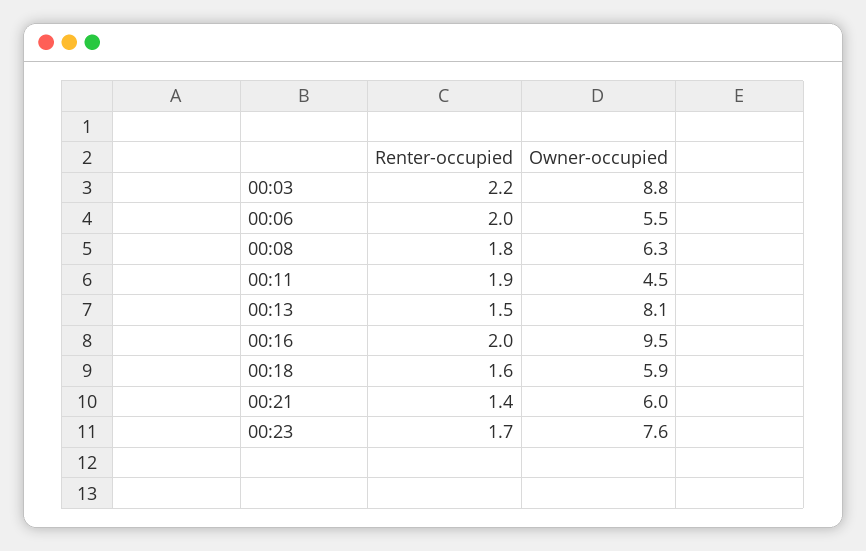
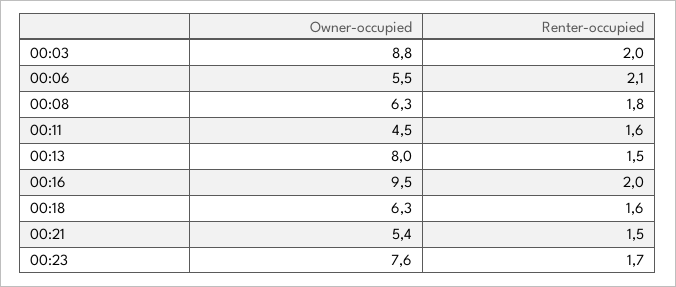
  {
    "Renter-occupied": {
-     "00:03": 2.2,
+     "00:03": 2,
-     "00:06": 2,
+     "00:06": 2.1,
      "00:08": 1.8,
-     "00:11": 1.9,
+     "00:11": 1.6,
      "00:13": 1.5,
      "00:16": 2,
      "00:18": 1.6,
-     "00:21": 1.4,
+     "00:21": 1.5,
      "00:23": 1.7
    },
    "Owner-occupied": {
      "00:03": 8.8,
      "00:06": 5.5,
      "00:08": 6.3,
      "00:11": 4.5,
-     "00:13": 8.1,
+     "00:13": 8,
      "00:16": 9.5,
-     "00:18": 5.9,
+     "00:18": 6.3,
-     "00:21": 6,
+     "00:21": 5.4,
      "00:23": 7.6
    }
  }

